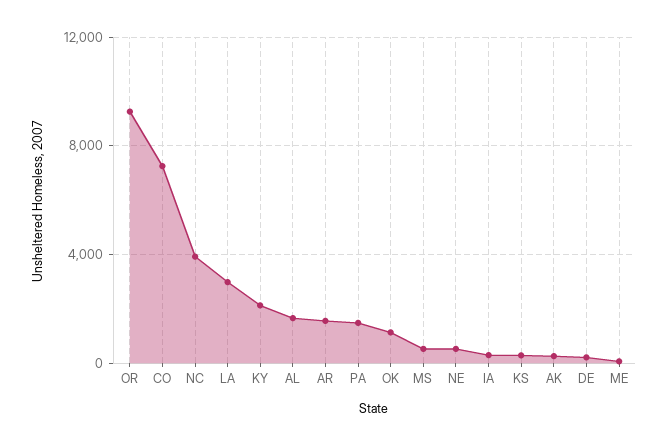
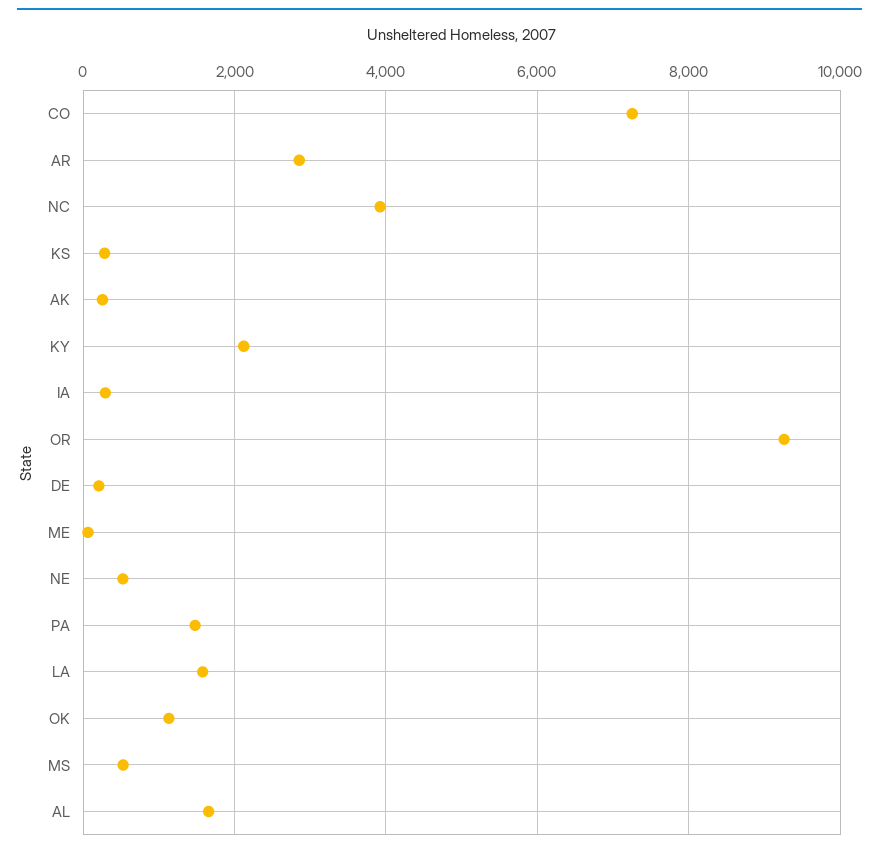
  {
    "OR": 9200,
    "CO": 7200,
    "NC": 4000,
-   "LA": 3000,
+   "LA": 1600,
    "KY": 2200,
    "AL": 1600,
-   "AR": 1500,
+   "AR": 2800,
    "PA": 1400,
    "OK": 1200,
    "MS": 600,
    "NE": 600,
    "IA": 200,
    "KS": 200,
    "AK": 200,
    "DE": 200,
    "ME": 0
  }

